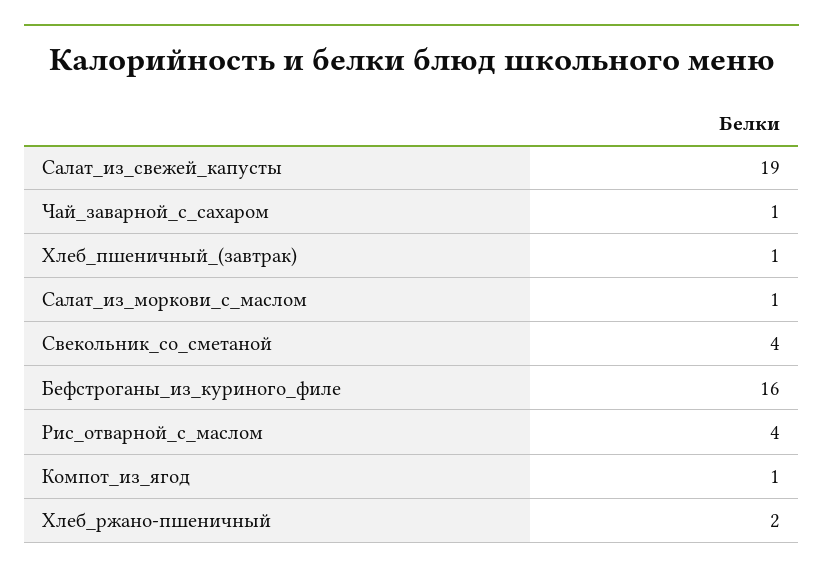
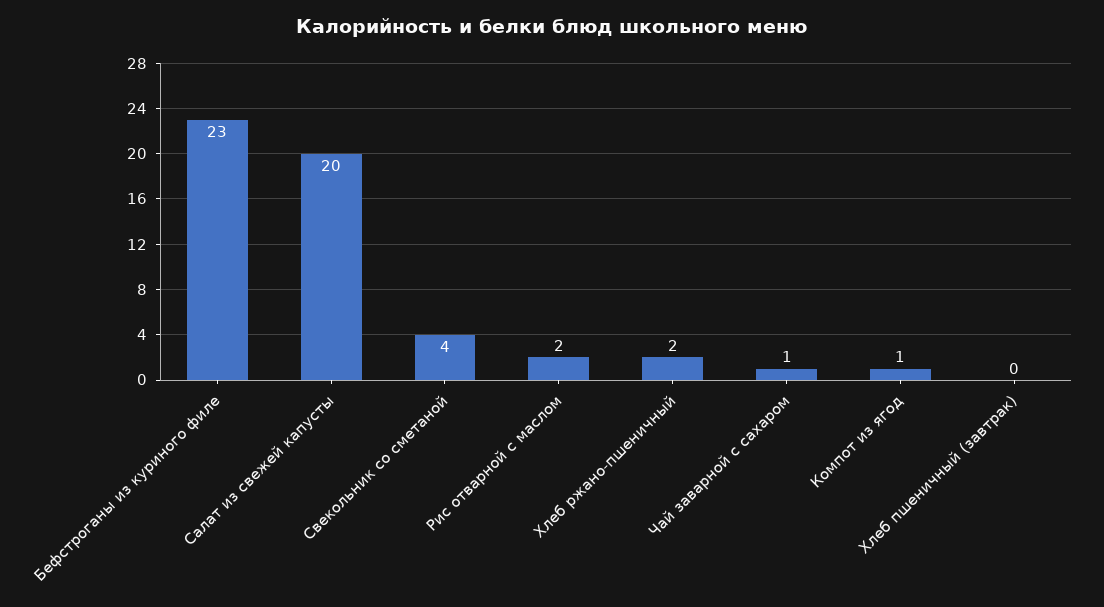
  {
-   "Салат_из_свежей_капусты": 19,
+   "Салат_из_свежей_капусты": 20,
    "Чай_заварной_с_сахаром": 1,
-   "Хлеб_пшеничный_(завтрак)": 1,
+   "Хлеб_пшеничный_(завтрак)": 0,
-   "Салат_из_моркови_с_маслом": 1,
    "Свекольник_со_сметаной": 4,
-   "Бефстроганы_из_куриного_филе": 16,
+   "Бефстроганы_из_куриного_филе": 23,
-   "Рис_отварной_с_маслом": 4,
+   "Рис_отварной_с_маслом": 2,
    "Компот_из_ягод": 1,
    "Хлеб_ржано-пшеничный": 2
  }

